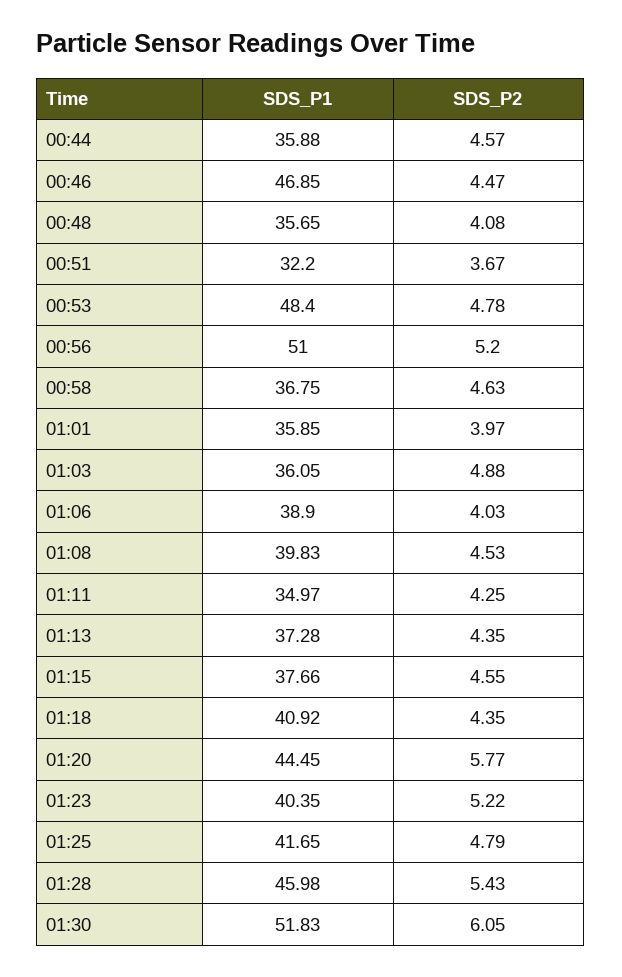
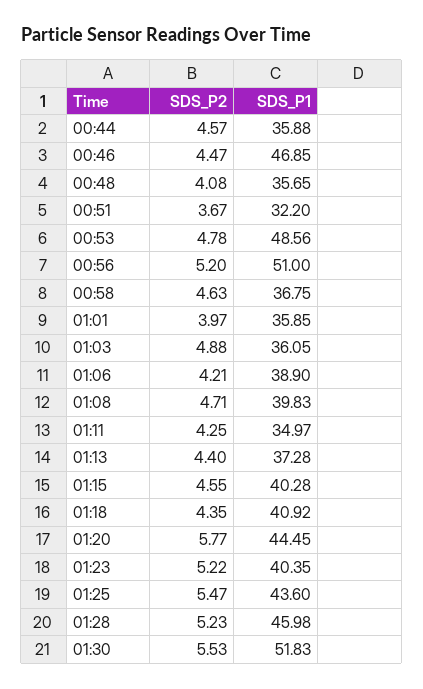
  {
    "SDS_P1": {
      "00:44": 35.88,
      "00:46": 46.85,
      "00:48": 35.65,
      "00:51": 32.2,
-     "00:53": 48.4,
+     "00:53": 48.56,
      "00:56": 51,
      "00:58": 36.75,
      "01:01": 35.85,
      "01:03": 36.05,
      "01:06": 38.9,
      "01:08": 39.83,
      "01:11": 34.97,
      "01:13": 37.28,
-     "01:15": 37.66,
+     "01:15": 40.28,
      "01:18": 40.92,
      "01:20": 44.45,
      "01:23": 40.35,
-     "01:25": 41.65,
+     "01:25": 43.6,
      "01:28": 45.98,
      "01:30": 51.83
    },
    "SDS_P2": {
      "00:44": 4.57,
      "00:46": 4.47,
      "00:48": 4.08,
      "00:51": 3.67,
      "00:53": 4.78,
      "00:56": 5.2,
      "00:58": 4.63,
      "01:01": 3.97,
      "01:03": 4.88,
-     "01:06": 4.03,
+     "01:06": 4.21,
-     "01:08": 4.53,
+     "01:08": 4.71,
      "01:11": 4.25,
-     "01:13": 4.35,
+     "01:13": 4.4,
      "01:15": 4.55,
      "01:18": 4.35,
      "01:20": 5.77,
      "01:23": 5.22,
-     "01:25": 4.79,
+     "01:25": 5.47,
-     "01:28": 5.43,
+     "01:28": 5.23,
-     "01:30": 6.05
+     "01:30": 5.53
    }
  }

